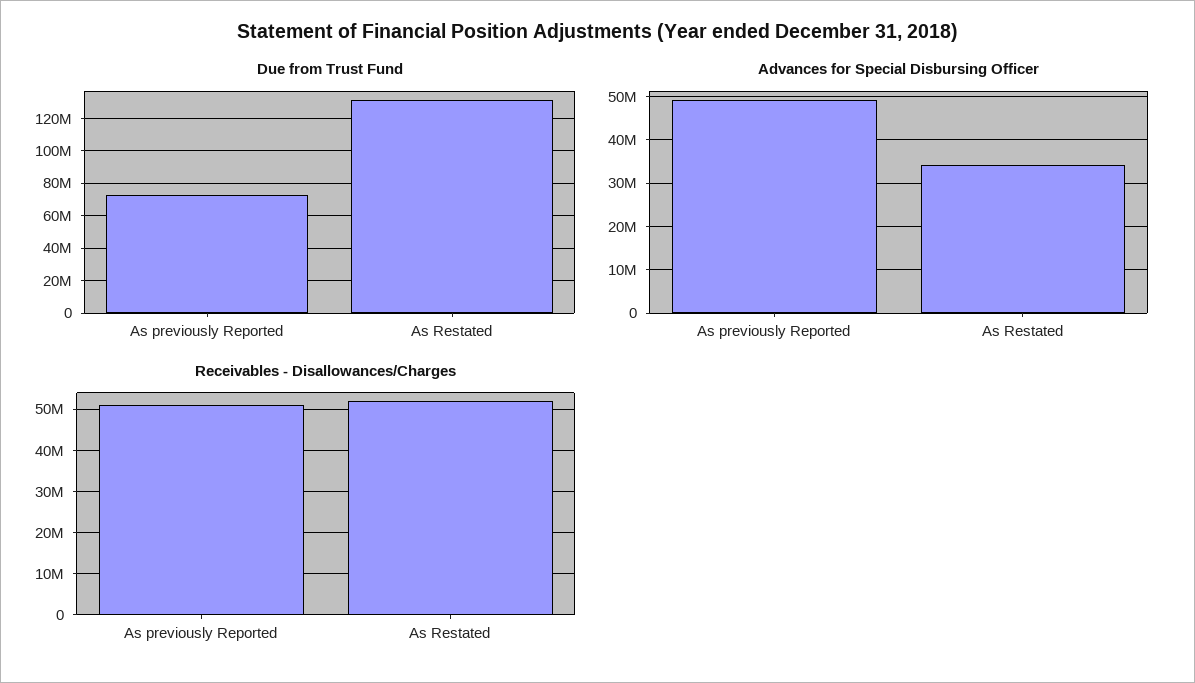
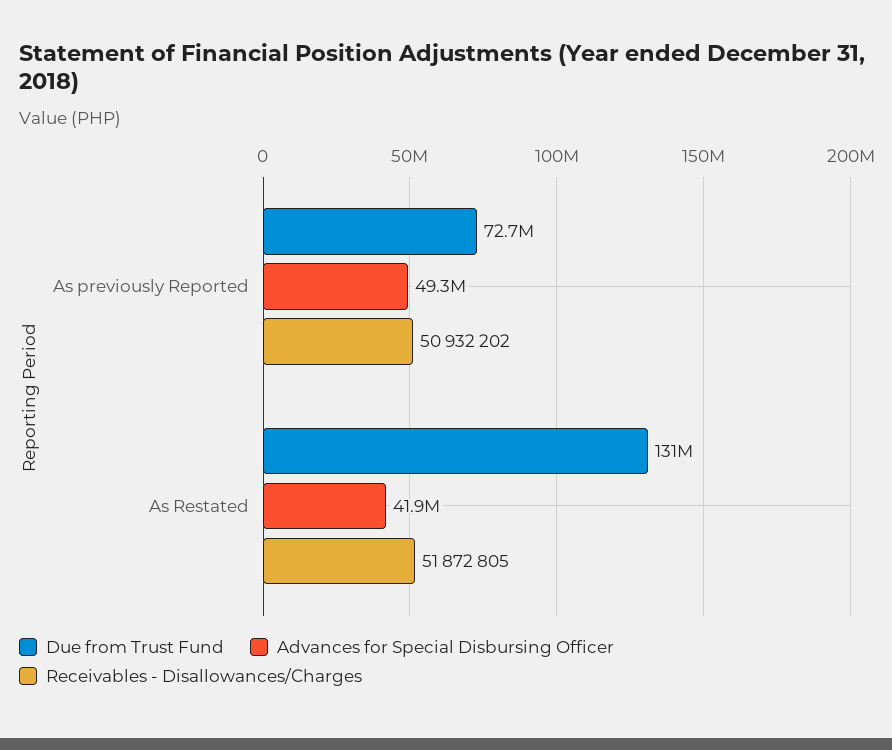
  {
    "Due from Trust Fund": {
      "As previously Reported": 72700000,
      "As Restated": 131000000
    },
    "Advances for Special Disbursing Officer": {
      "As previously Reported": 49300000,
-     "As Restated": 34000000
+     "As Restated": 41900000
    },
    "Receivables - Disallowances/Charges": {
      "As previously Reported": 50932202,
      "As Restated": 51872805
    }
  }

